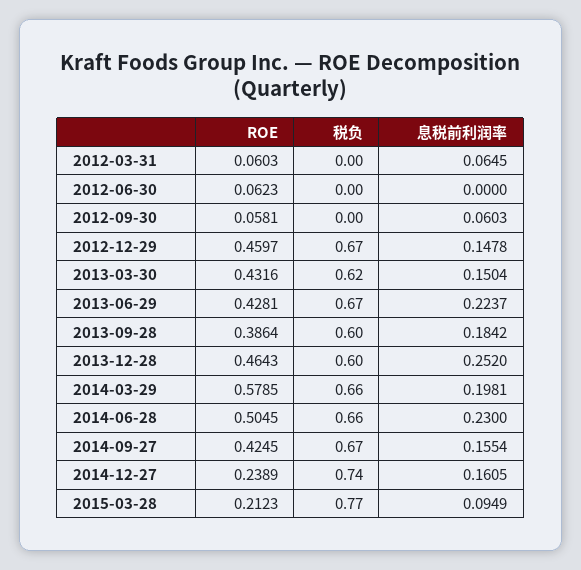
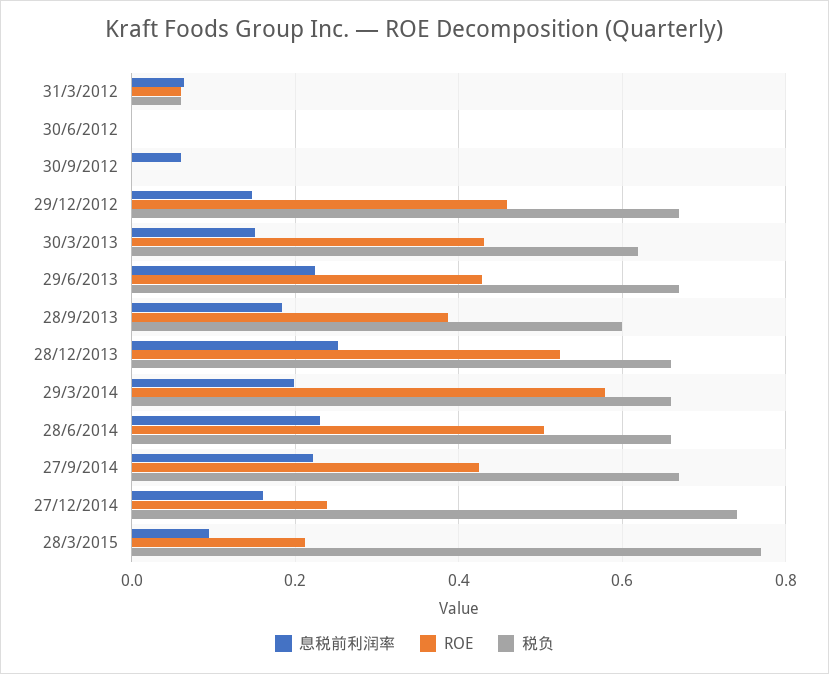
  {
    "ROE": {
      "2012-03-31": 0.0603,
-     "2012-06-30": 0.0623,
+     "2012-06-30": 0,
-     "2012-09-30": 0.0581,
+     "2012-09-30": 0,
      "2012-12-29": 0.4597,
      "2013-03-30": 0.4316,
      "2013-06-29": 0.4281,
      "2013-09-28": 0.3864,
-     "2013-12-28": 0.4643,
+     "2013-12-28": 0.52,
      "2014-03-29": 0.5785,
      "2014-06-28": 0.5045,
      "2014-09-27": 0.4245,
      "2014-12-27": 0.2389,
      "2015-03-28": 0.2123
    },
    "税负": {
-     "2012-03-31": 0,
+     "2012-03-31": 0.06,
      "2012-06-30": 0,
      "2012-09-30": 0,
      "2012-12-29": 0.67,
      "2013-03-30": 0.62,
      "2013-06-29": 0.67,
      "2013-09-28": 0.6,
-     "2013-12-28": 0.6,
+     "2013-12-28": 0.66,
      "2014-03-29": 0.66,
      "2014-06-28": 0.66,
      "2014-09-27": 0.67,
      "2014-12-27": 0.74,
      "2015-03-28": 0.77
    },
    "息税前利润率": {
      "2012-03-31": 0.0645,
      "2012-06-30": 0,
      "2012-09-30": 0.0603,
      "2012-12-29": 0.1478,
      "2013-03-30": 0.1504,
      "2013-06-29": 0.2237,
      "2013-09-28": 0.1842,
      "2013-12-28": 0.252,
      "2014-03-29": 0.1981,
      "2014-06-28": 0.23,
-     "2014-09-27": 0.1554,
+     "2014-09-27": 0.22,
      "2014-12-27": 0.1605,
      "2015-03-28": 0.0949
    }
  }

